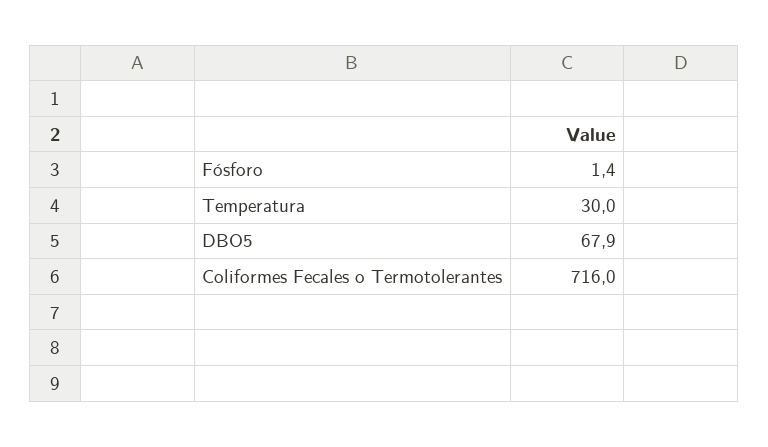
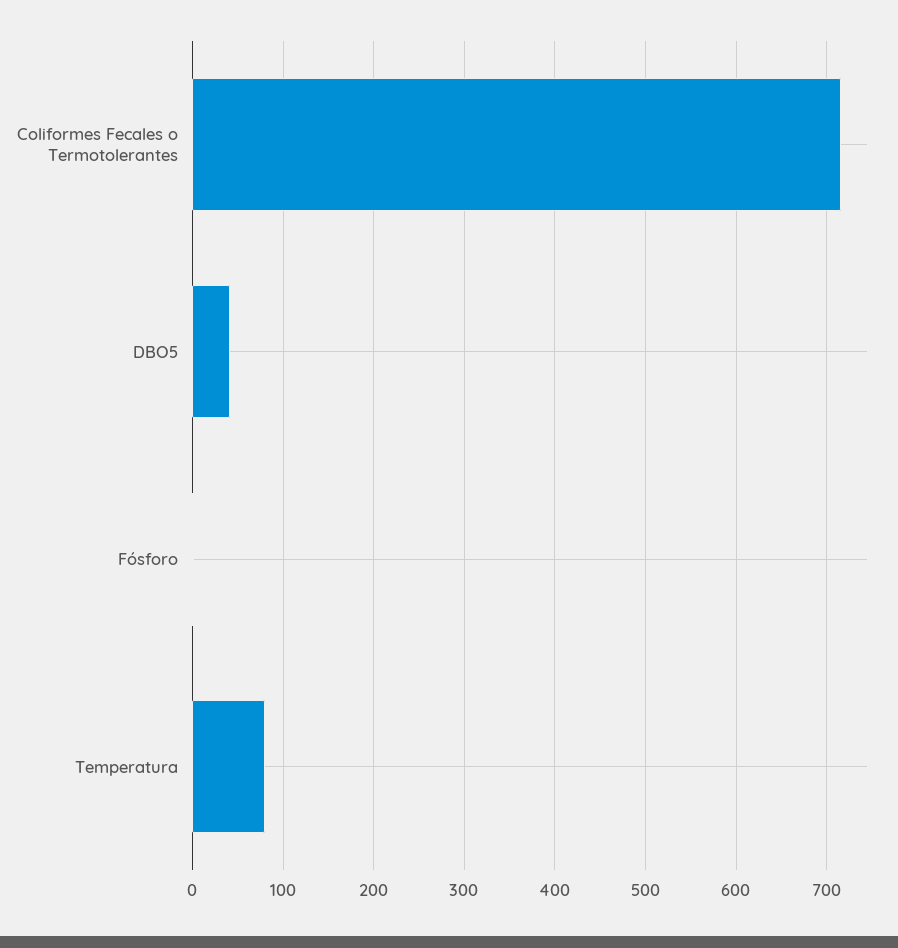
  {
    "Fósforo": 1.4,
-   "Temperatura": 30,
+   "Temperatura": 80,
-   "DBO5": 67.9,
+   "DBO5": 40,
    "Coliformes Fecales o Termotolerantes": 716
  }

